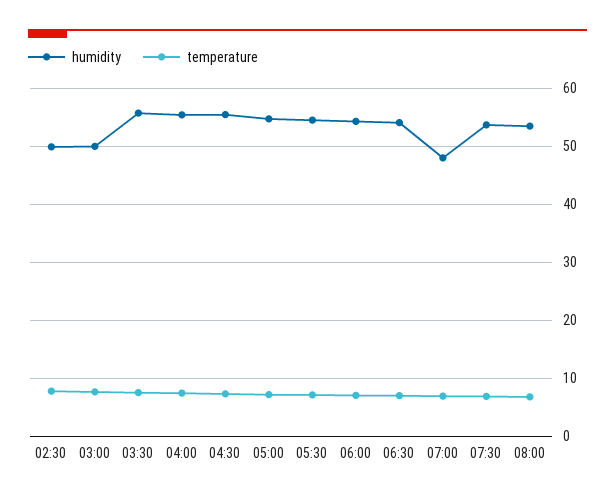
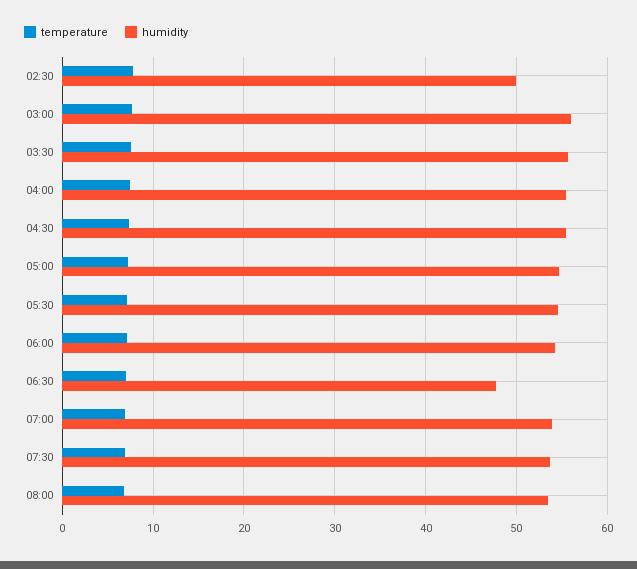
  {
    "humidity": {
      "02:30": 50,
-     "03:00": 50,
+     "03:00": 56,
      "03:30": 56,
      "04:00": 55,
      "04:30": 55,
      "05:00": 55,
      "05:30": 55,
      "06:00": 54,
-     "06:30": 54,
+     "06:30": 48,
-     "07:00": 48,
+     "07:00": 54,
      "07:30": 54,
      "08:00": 54
    },
    "temperature": {
      "02:30": 8,
      "03:00": 8,
      "03:30": 8,
      "04:00": 7,
      "04:30": 7,
      "05:00": 7,
      "05:30": 7,
      "06:00": 7,
      "06:30": 7,
      "07:00": 7,
      "07:30": 7,
      "08:00": 7
    }
  }

